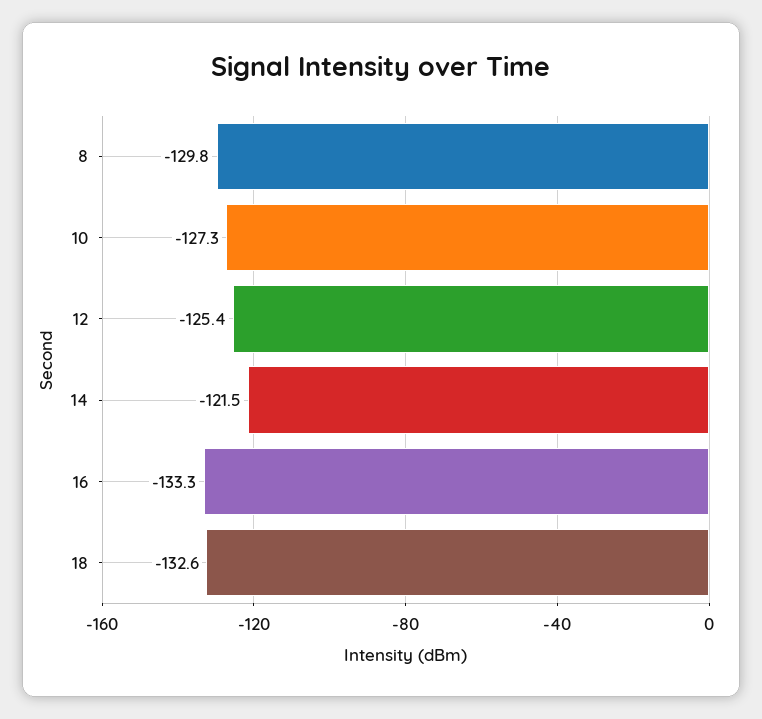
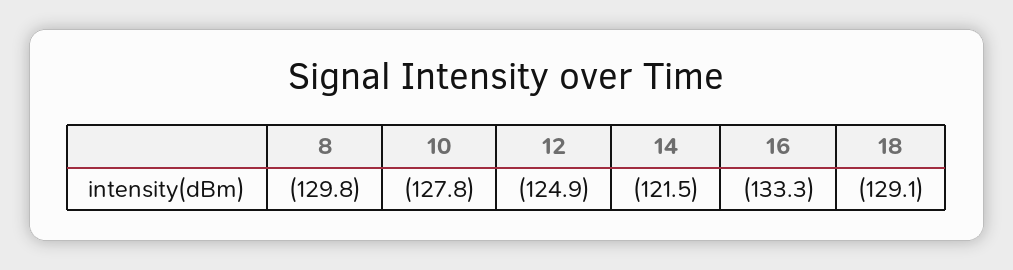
  {
    "8": -129.8,
-   "10": -127.3,
+   "10": -127.8,
-   "12": -125.4,
+   "12": -124.9,
    "14": -121.5,
    "16": -133.3,
-   "18": -132.6
+   "18": -129.1
  }

